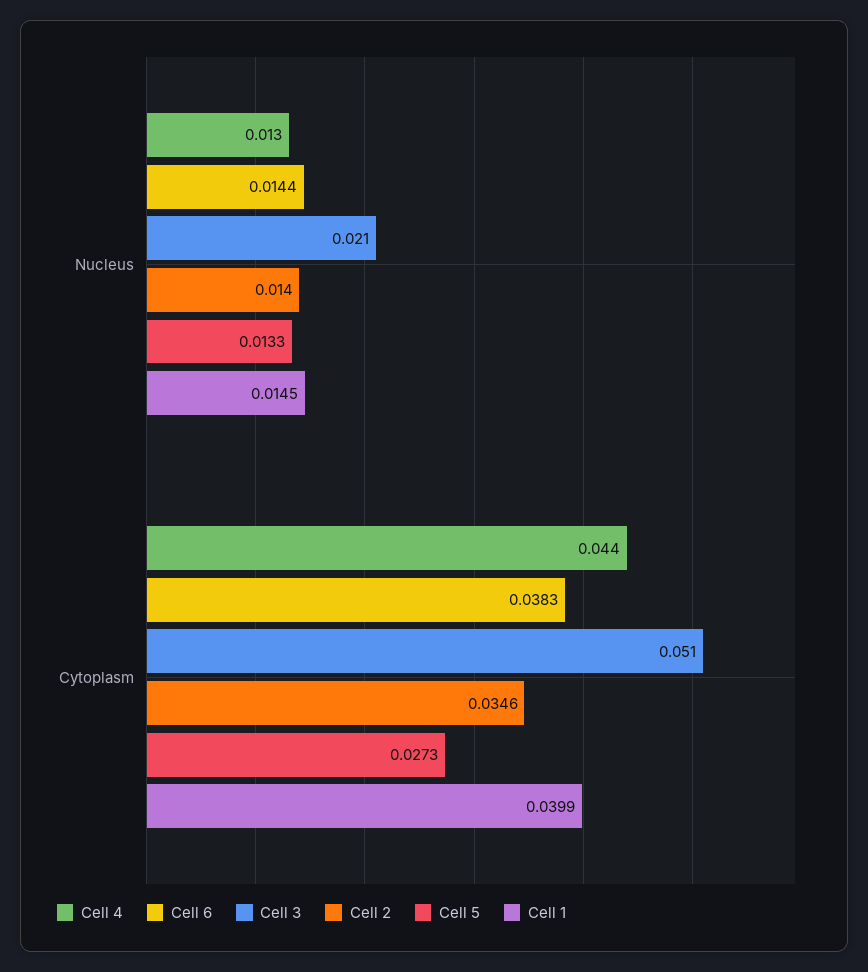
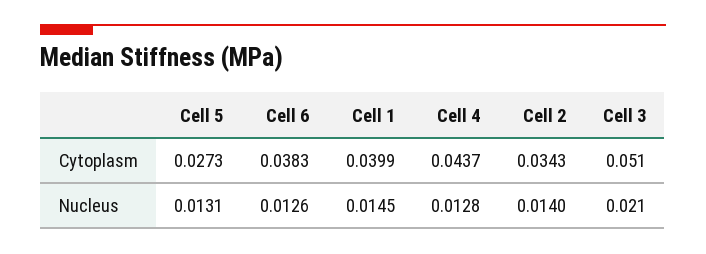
  {
    "Cell 4": {
      "Nucleus": 0.0128,
      "Cytoplasm": 0.0437
    },
    "Cell 6": {
-     "Nucleus": 0.0144,
+     "Nucleus": 0.0126,
      "Cytoplasm": 0.0383
    },
    "Cell 3": {
      "Nucleus": 0.021,
      "Cytoplasm": 0.051
    },
    "Cell 2": {
      "Nucleus": 0.014,
-     "Cytoplasm": 0.0346
+     "Cytoplasm": 0.0343
    },
    "Cell 5": {
-     "Nucleus": 0.0133,
+     "Nucleus": 0.0131,
      "Cytoplasm": 0.0273
    },
    "Cell 1": {
      "Nucleus": 0.0145,
      "Cytoplasm": 0.0399
    }
  }

